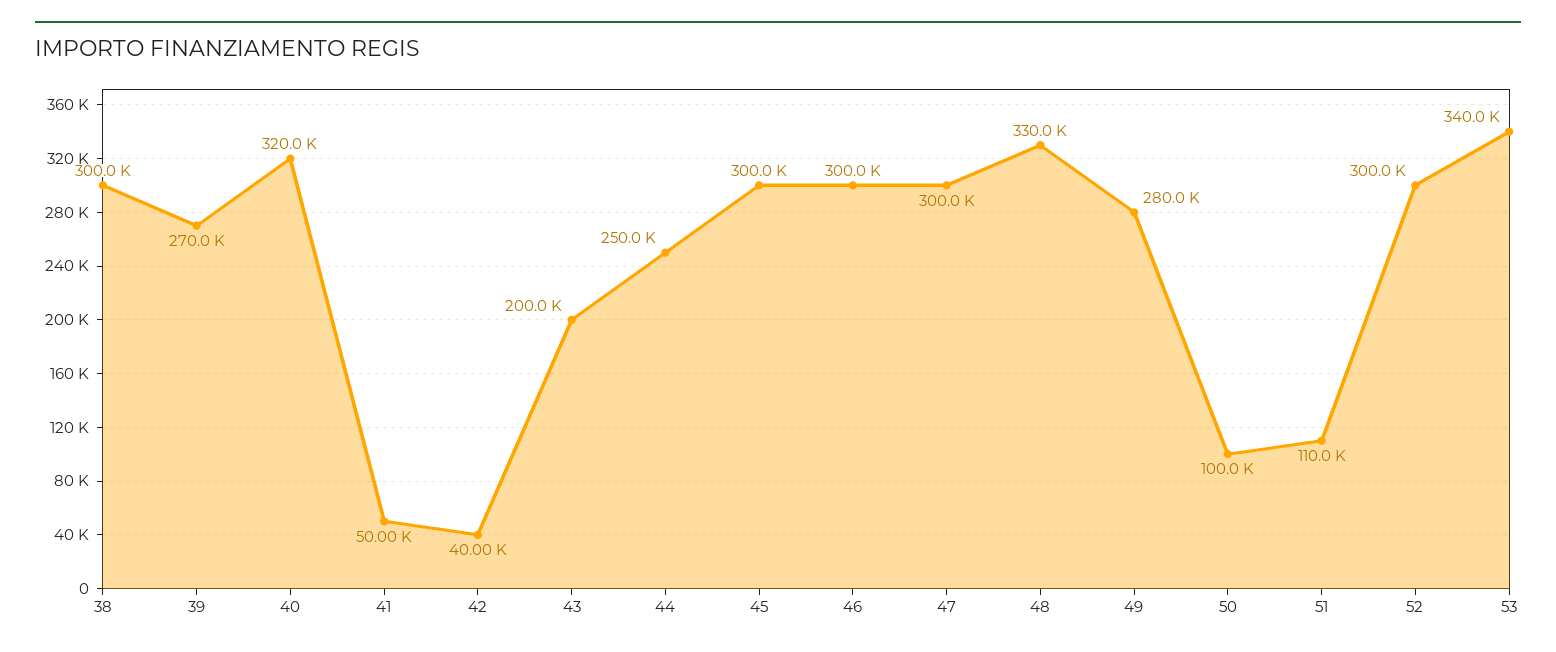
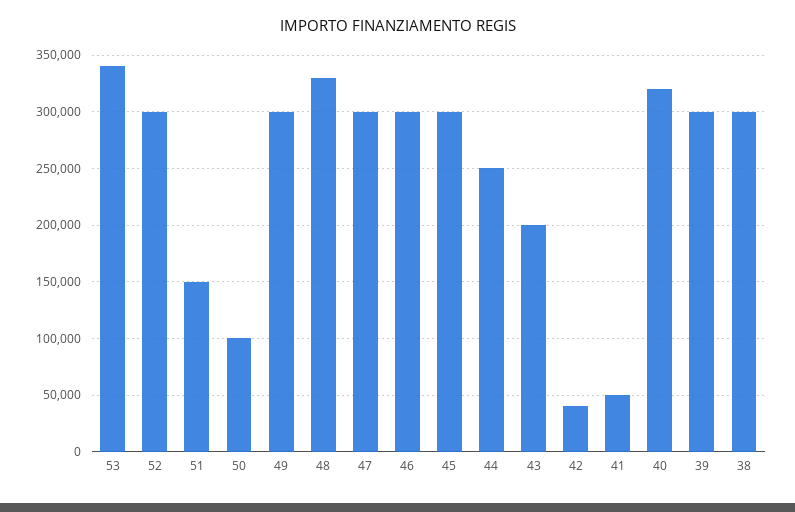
  {
    "38": 300000,
-   "39": 270000,
+   "39": 300000,
    "40": 320000,
    "41": 50000,
    "42": 40000,
    "43": 200000,
    "44": 250000,
    "45": 300000,
    "46": 300000,
    "47": 300000,
    "48": 330000,
-   "49": 280000,
+   "49": 300000,
    "50": 100000,
-   "51": 110000,
+   "51": 150000,
    "52": 300000,
    "53": 340000
  }

